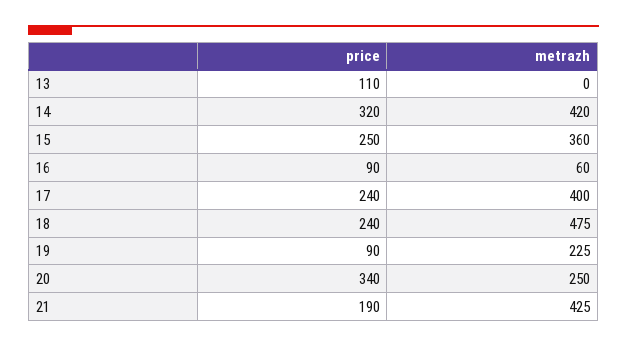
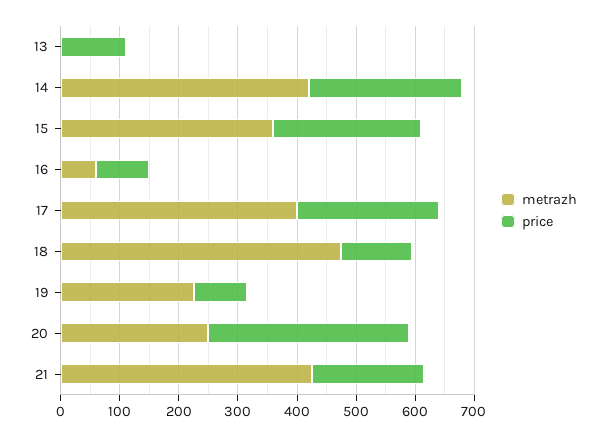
  {
    "price": {
      "13": 110,
-     "14": 320,
+     "14": 260,
      "15": 250,
      "16": 90,
      "17": 240,
-     "18": 240,
+     "18": 120,
      "19": 90,
      "20": 340,
      "21": 190
    },
    "metrazh": {
      "13": 0,
      "14": 420,
      "15": 360,
      "16": 60,
      "17": 400,
      "18": 475,
      "19": 225,
      "20": 250,
      "21": 425
    }
  }

